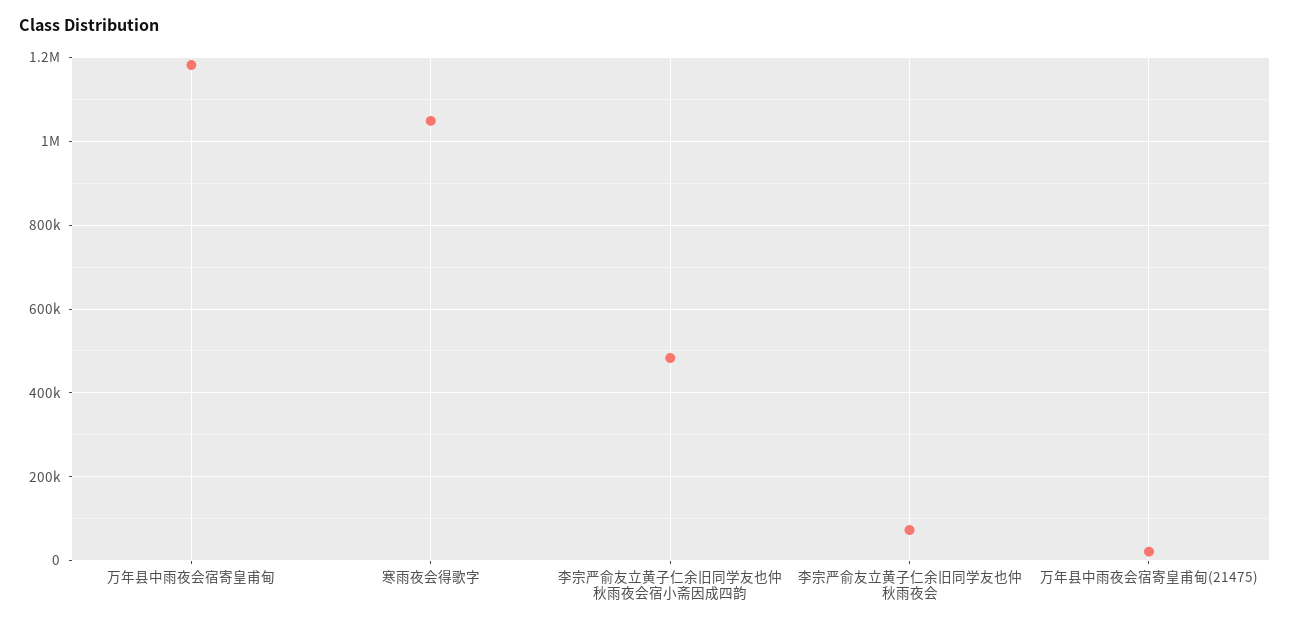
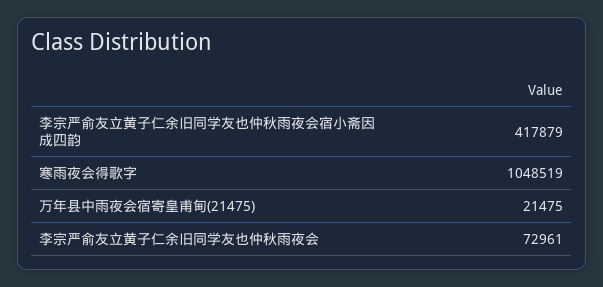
  {
-   "万年县中雨夜会宿寄皇甫甸": 1180000,
    "寒雨夜会得歌字": 1048519,
-   "李宗严俞友立黄子仁余旧同学友也仲秋雨夜会宿小斋因成四韵": 480000,
+   "李宗严俞友立黄子仁余旧同学友也仲秋雨夜会宿小斋因成四韵": 417879,
    "李宗严俞友立黄子仁余旧同学友也仲秋雨夜会": 72961,
    "万年县中雨夜会宿寄皇甫甸(21475)": 21475
  }

